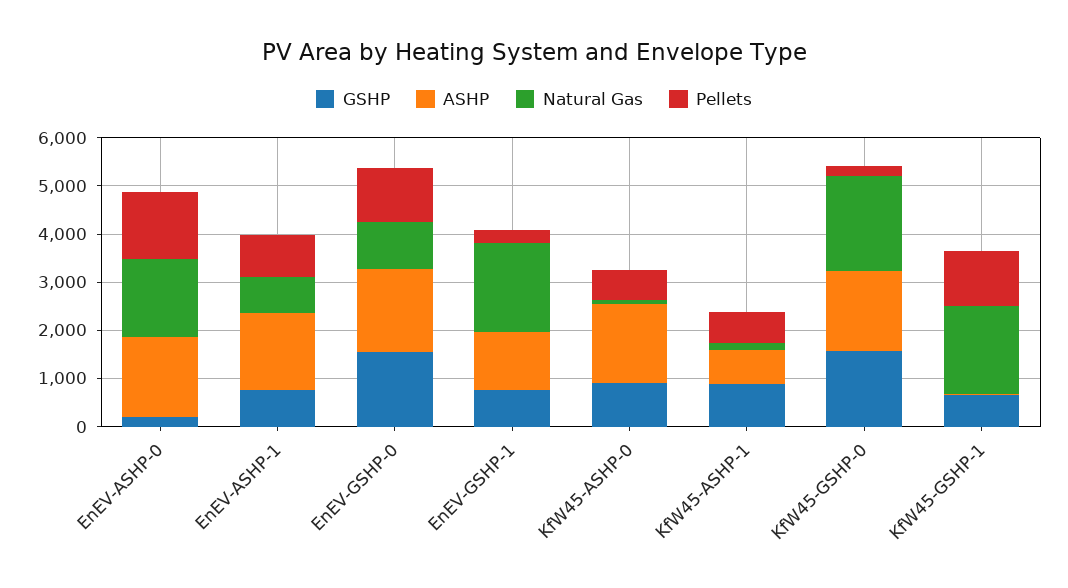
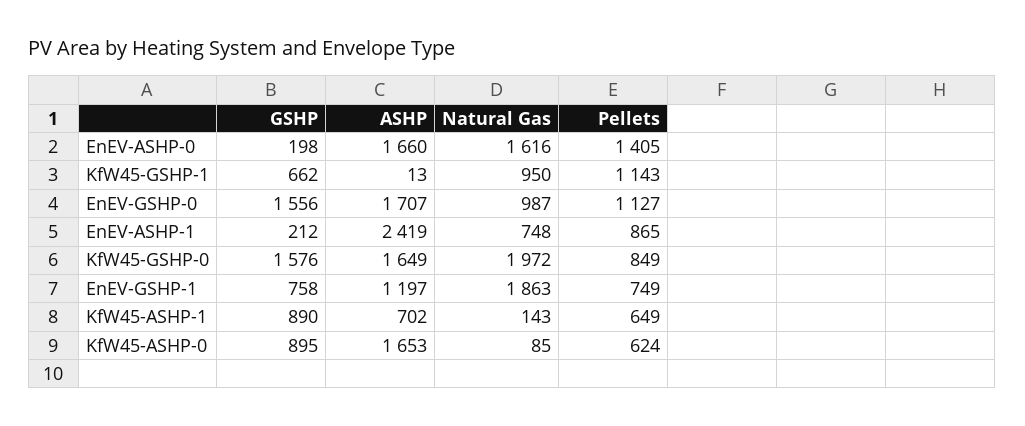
  {
    "GSHP": {
      "EnEV-ASHP-0": 198,
-     "EnEV-ASHP-1": 800,
+     "EnEV-ASHP-1": 212,
      "EnEV-GSHP-0": 1556,
      "EnEV-GSHP-1": 758,
      "KfW45-ASHP-0": 895,
      "KfW45-ASHP-1": 890,
      "KfW45-GSHP-0": 1576,
      "KfW45-GSHP-1": 662
    },
    "ASHP": {
      "EnEV-ASHP-0": 1660,
-     "EnEV-ASHP-1": 1600,
+     "EnEV-ASHP-1": 2419,
      "EnEV-GSHP-0": 1707,
      "EnEV-GSHP-1": 1197,
      "KfW45-ASHP-0": 1653,
      "KfW45-ASHP-1": 702,
      "KfW45-GSHP-0": 1649,
      "KfW45-GSHP-1": 13
    },
    "Natural Gas": {
      "EnEV-ASHP-0": 1616,
      "EnEV-ASHP-1": 748,
      "EnEV-GSHP-0": 987,
      "EnEV-GSHP-1": 1863,
      "KfW45-ASHP-0": 85,
      "KfW45-ASHP-1": 143,
      "KfW45-GSHP-0": 1972,
-     "KfW45-GSHP-1": 1800
+     "KfW45-GSHP-1": 950
    },
    "Pellets": {
      "EnEV-ASHP-0": 1405,
      "EnEV-ASHP-1": 865,
      "EnEV-GSHP-0": 1127,
-     "EnEV-GSHP-1": 200,
+     "EnEV-GSHP-1": 749,
      "KfW45-ASHP-0": 624,
      "KfW45-ASHP-1": 649,
-     "KfW45-GSHP-0": 200,
+     "KfW45-GSHP-0": 849,
      "KfW45-GSHP-1": 1143
    }
  }

